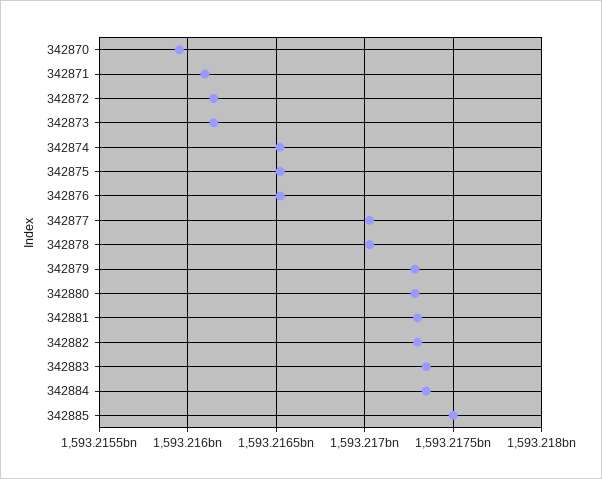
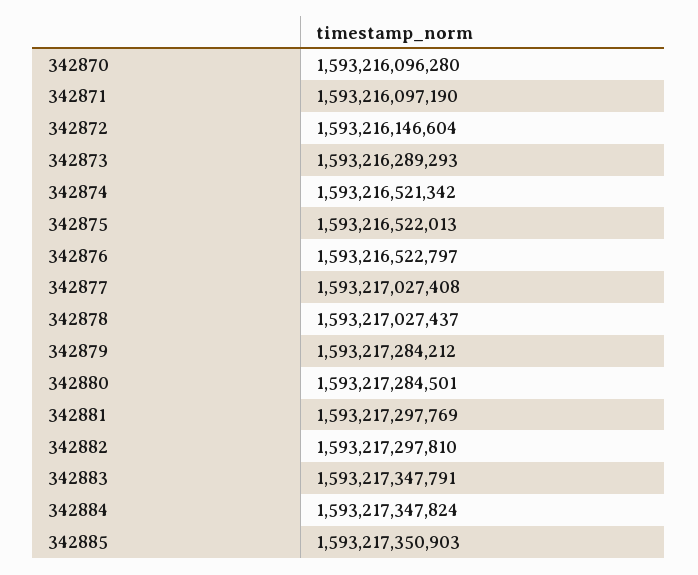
  {
-   "342870": 1593215950000,
+   "342870": 1593216096280,
    "342871": 1593216097190,
    "342872": 1593216146604,
-   "342873": 1593216150000,
+   "342873": 1593216289293,
    "342874": 1593216521342,
    "342875": 1593216522013,
    "342876": 1593216522797,
    "342877": 1593217027408,
    "342878": 1593217027437,
    "342879": 1593217284212,
    "342880": 1593217284501,
    "342881": 1593217297769,
    "342882": 1593217297810,
    "342883": 1593217347791,
    "342884": 1593217347824,
-   "342885": 1593217500000
+   "342885": 1593217350903
  }

